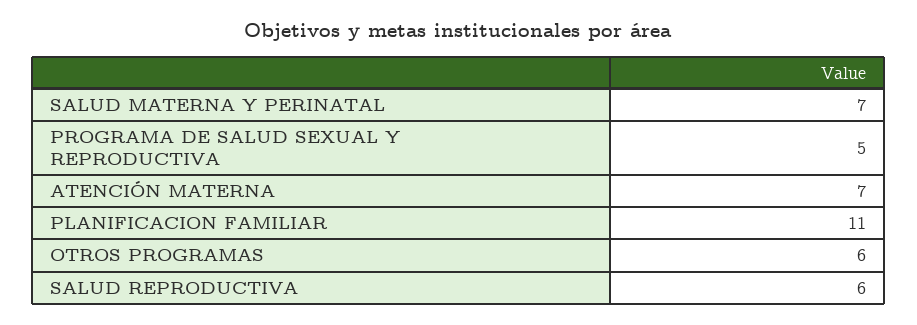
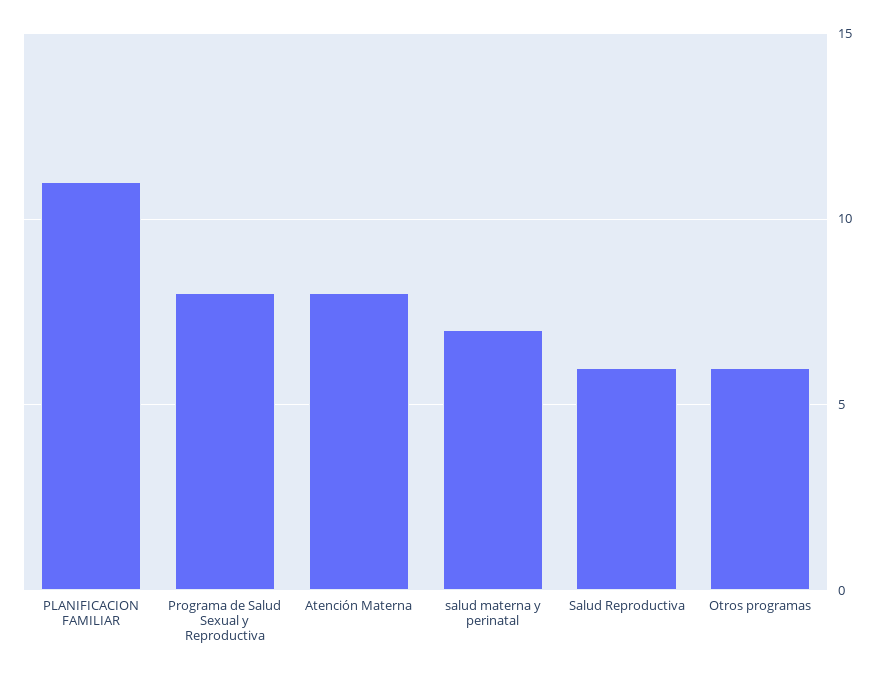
  {
    "SALUD MATERNA Y PERINATAL": 7,
-   "PROGRAMA DE SALUD SEXUAL Y REPRODUCTIVA": 5,
+   "PROGRAMA DE SALUD SEXUAL Y REPRODUCTIVA": 8,
-   "ATENCIÓN MATERNA": 7,
+   "ATENCIÓN MATERNA": 8,
    "PLANIFICACION FAMILIAR": 11,
    "OTROS PROGRAMAS": 6,
    "SALUD REPRODUCTIVA": 6
  }

